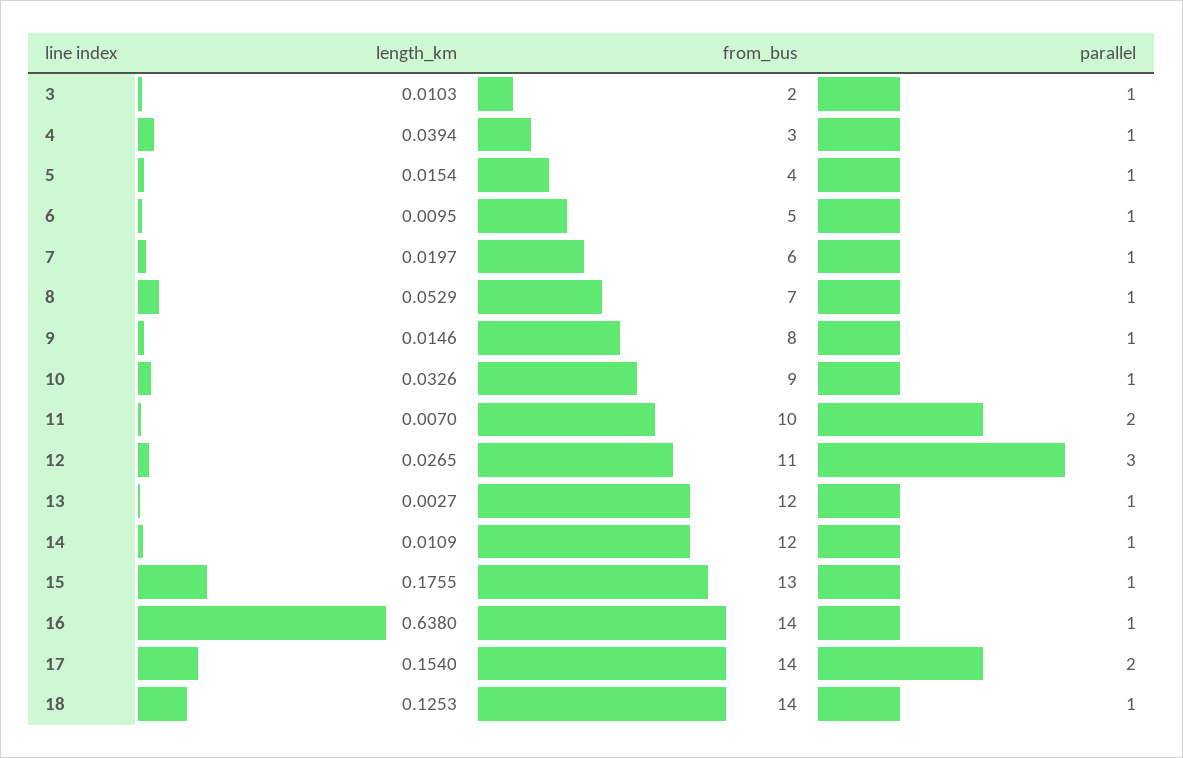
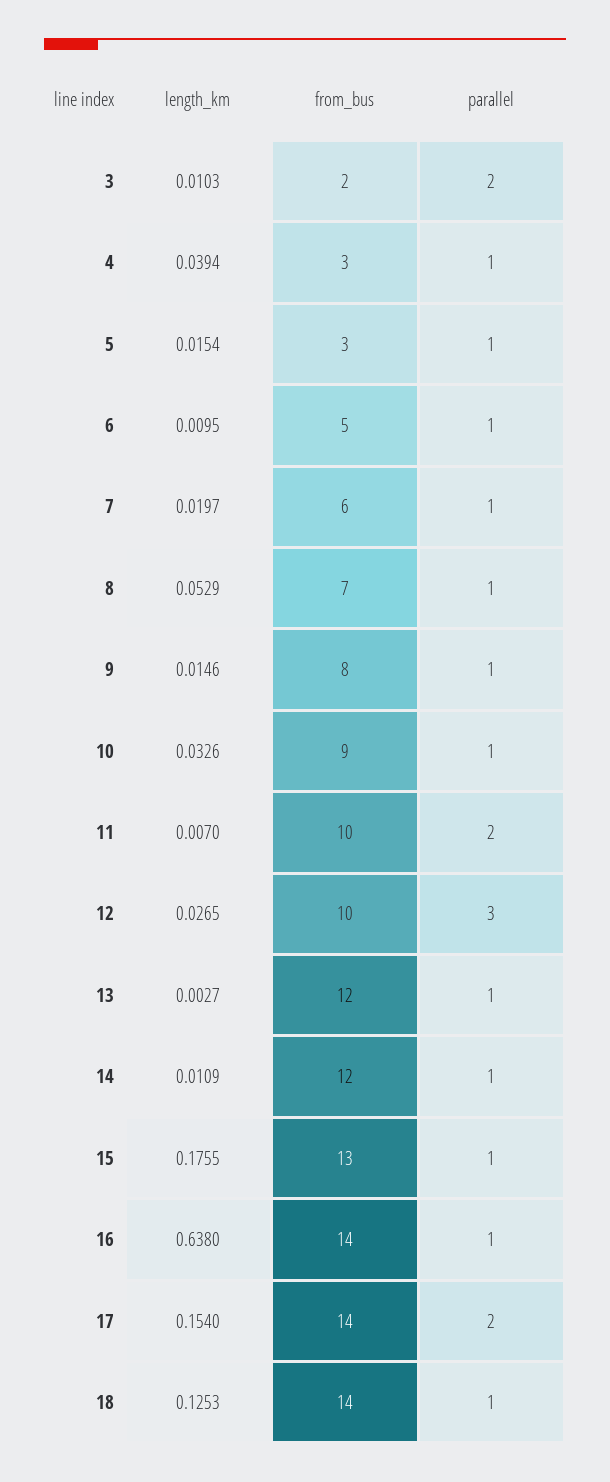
  {
    "length_km": {
      "3": 0.0103,
      "4": 0.0394,
      "5": 0.0154,
      "6": 0.0095,
      "7": 0.0197,
      "8": 0.0529,
      "9": 0.0146,
      "10": 0.0326,
      "11": 0.007,
      "12": 0.0265,
      "13": 0.0027,
      "14": 0.0109,
      "15": 0.1755,
      "16": 0.638,
      "17": 0.154,
      "18": 0.1253
    },
    "from_bus": {
      "3": 2,
      "4": 3,
-     "5": 4,
+     "5": 3,
      "6": 5,
      "7": 6,
      "8": 7,
      "9": 8,
      "10": 9,
      "11": 10,
-     "12": 11,
+     "12": 10,
      "13": 12,
      "14": 12,
      "15": 13,
      "16": 14,
      "17": 14,
      "18": 14
    },
    "parallel": {
-     "3": 1,
+     "3": 2,
      "4": 1,
      "5": 1,
      "6": 1,
      "7": 1,
      "8": 1,
      "9": 1,
      "10": 1,
      "11": 2,
      "12": 3,
      "13": 1,
      "14": 1,
      "15": 1,
      "16": 1,
      "17": 2,
      "18": 1
    }
  }

